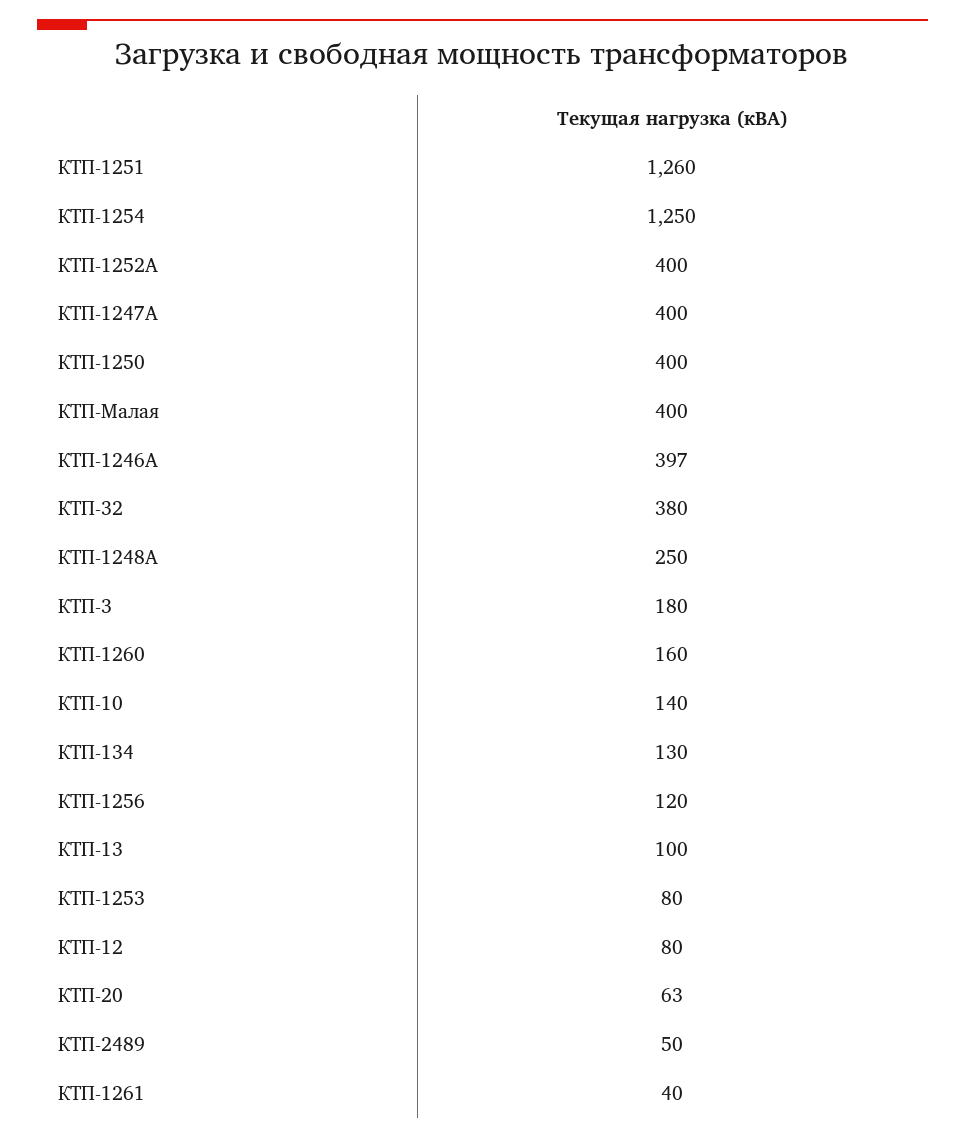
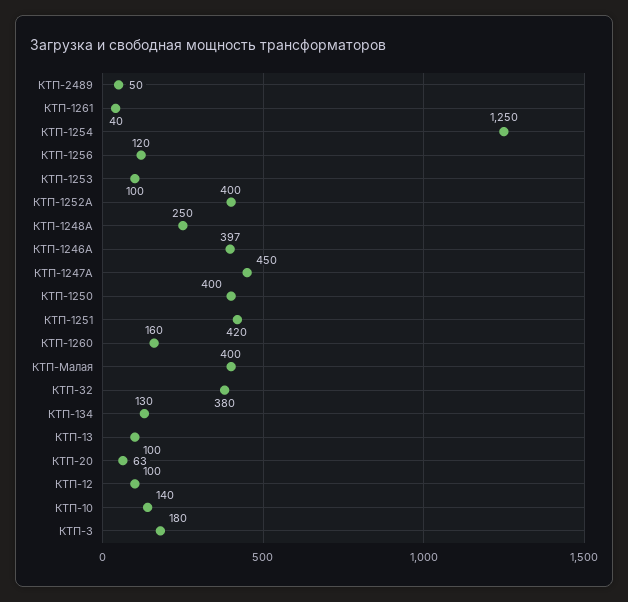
  {
-   "КТП-1251": 1260,
+   "КТП-1251": 420,
    "КТП-1254": 1250,
    "КТП-1252А": 400,
-   "КТП-1247А": 400,
+   "КТП-1247А": 450,
    "КТП-1250": 400,
    "КТП-Малая": 400,
    "КТП-1246А": 397,
    "КТП-32": 380,
    "КТП-1248А": 250,
    "КТП-3": 180,
    "КТП-1260": 160,
    "КТП-10": 140,
    "КТП-134": 130,
    "КТП-1256": 120,
    "КТП-13": 100,
-   "КТП-1253": 80,
+   "КТП-1253": 100,
-   "КТП-12": 80,
+   "КТП-12": 100,
    "КТП-20": 63,
    "КТП-2489": 50,
    "КТП-1261": 40
  }

